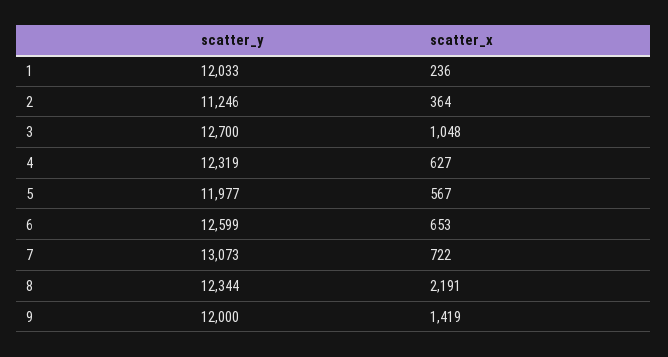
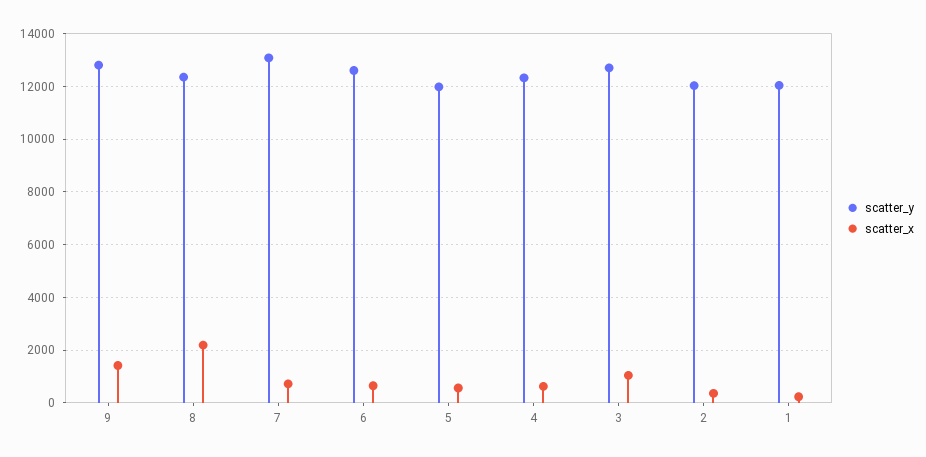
  {
    "scatter_y": {
      "1": 12033,
-     "2": 11246,
+     "2": 12000,
      "3": 12700,
      "4": 12319,
      "5": 11977,
      "6": 12599,
      "7": 13073,
      "8": 12344,
-     "9": 12000
+     "9": 12750
    },
    "scatter_x": {
      "1": 236,
      "2": 364,
      "3": 1048,
      "4": 627,
      "5": 567,
      "6": 653,
      "7": 722,
      "8": 2191,
      "9": 1419
    }
  }

